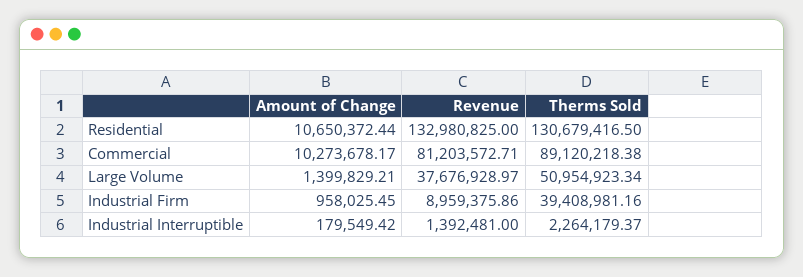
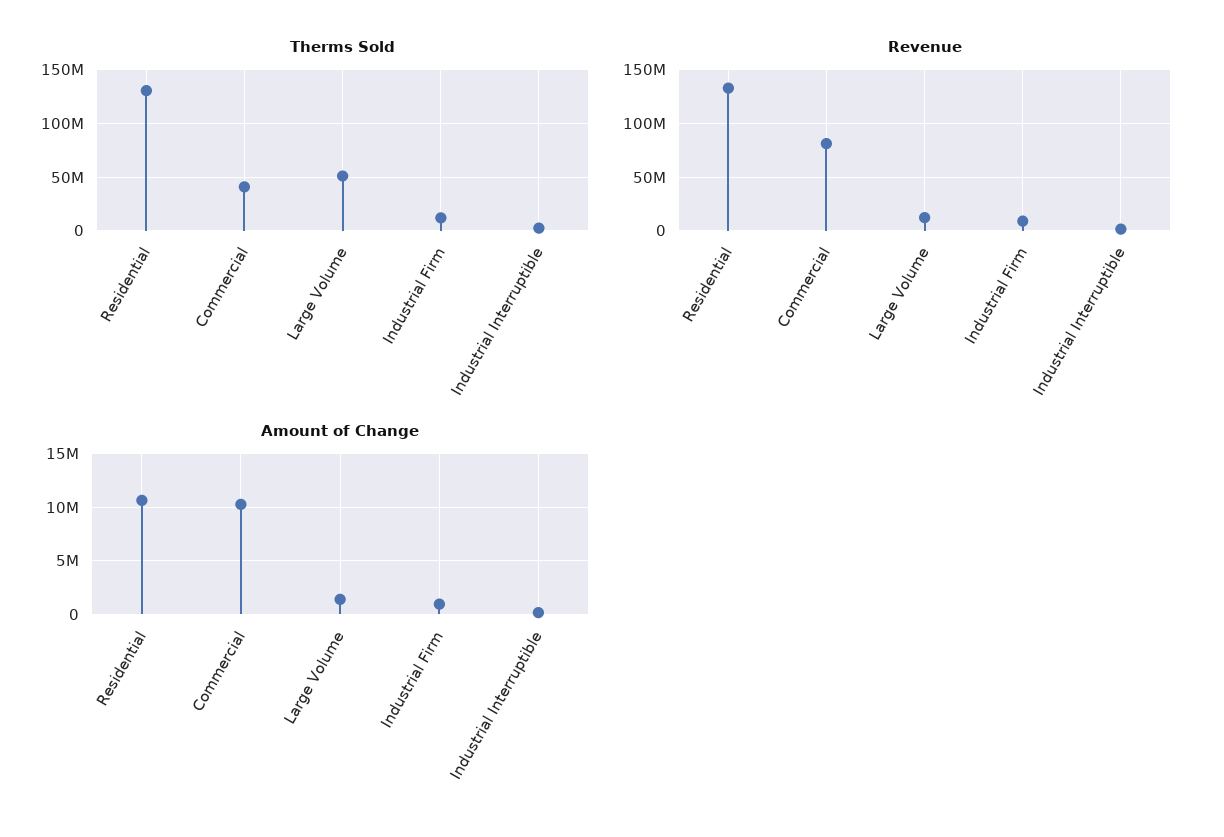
  {
    "Amount of Change": {
      "Residential": 10650372.44,
      "Commercial": 10273678.17,
      "Large Volume": 1399829.21,
      "Industrial Firm": 958025.45,
      "Industrial Interruptible": 179549.42
    },
    "Revenue": {
      "Residential": 132980825,
      "Commercial": 81203572.71,
-     "Large Volume": 37676928.97,
+     "Large Volume": 10000000,
      "Industrial Firm": 8959375.86,
      "Industrial Interruptible": 1392481
    },
    "Therms Sold": {
      "Residential": 130679416.5,
-     "Commercial": 89120218.38,
+     "Commercial": 40000000,
      "Large Volume": 50954923.34,
-     "Industrial Firm": 39408981.16,
+     "Industrial Firm": 10000000,
      "Industrial Interruptible": 2264179.37
    }
  }

